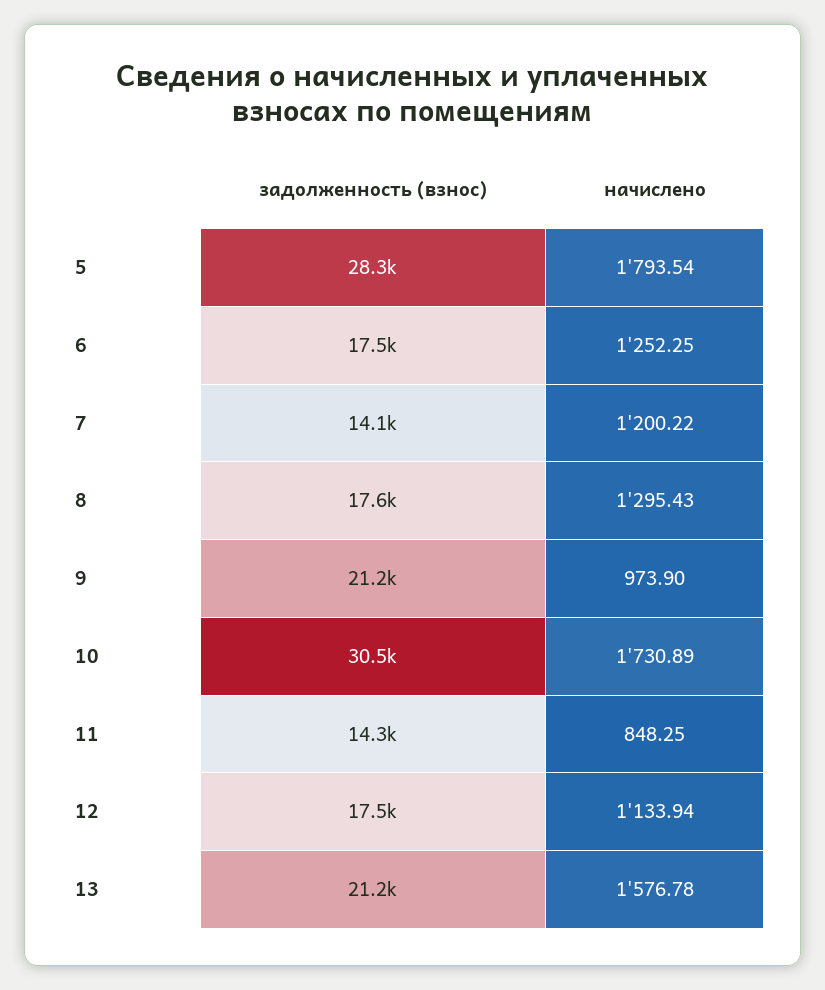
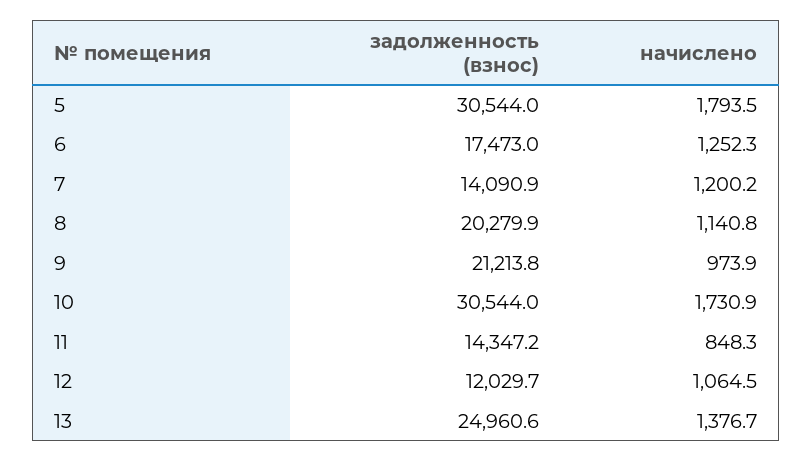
  {
    "задолженность (взнос)": {
-     "5": 28300,
+     "5": 30544,
      "6": 17473,
      "7": 14090.9,
-     "8": 17600,
+     "8": 20279.9,
      "9": 21213.8,
      "10": 30544,
      "11": 14347.2,
-     "12": 17500,
+     "12": 12029.7,
-     "13": 21200
+     "13": 24960.6
    },
    "начислено": {
      "5": 1793.54,
      "6": 1252.25,
      "7": 1200.22,
-     "8": 1295.43,
+     "8": 1140.8,
      "9": 973.9,
      "10": 1730.89,
      "11": 848.25,
-     "12": 1133.94,
+     "12": 1064.5,
-     "13": 1576.78
+     "13": 1376.7
    }
  }

